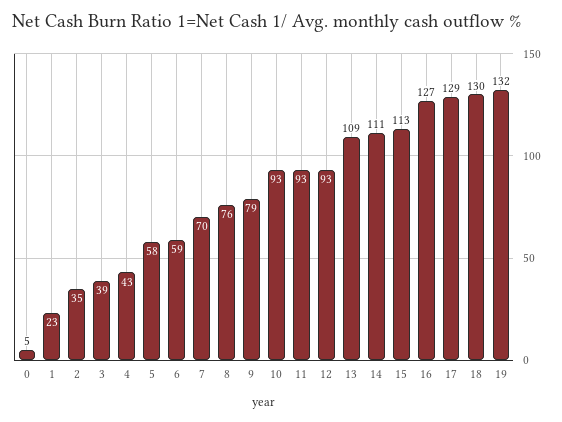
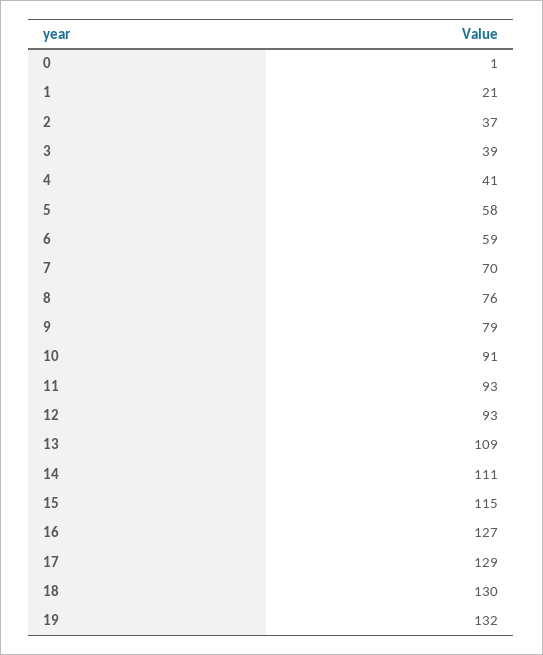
  {
-   "0": 5,
+   "0": 1,
-   "1": 23,
+   "1": 21,
-   "2": 35,
+   "2": 37,
    "3": 39,
-   "4": 43,
+   "4": 41,
    "5": 58,
    "6": 59,
    "7": 70,
    "8": 76,
    "9": 79,
-   "10": 93,
+   "10": 91,
    "11": 93,
    "12": 93,
    "13": 109,
    "14": 111,
-   "15": 113,
+   "15": 115,
    "16": 127,
    "17": 129,
    "18": 130,
    "19": 132
  }

